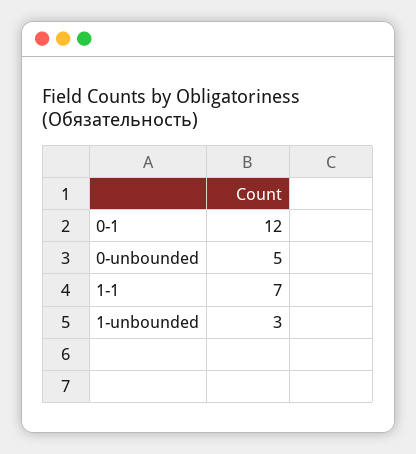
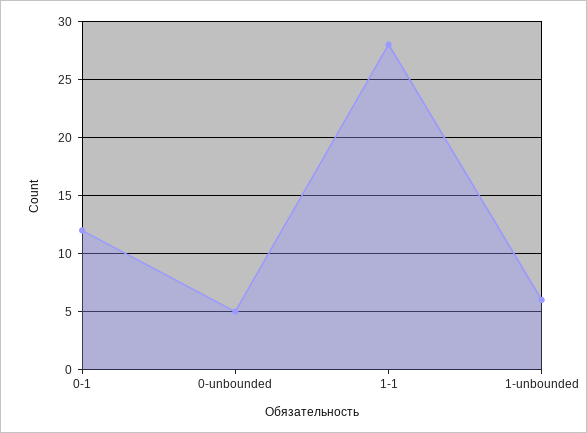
  {
    "0-1": 12,
    "0-unbounded": 5,
-   "1-1": 7,
+   "1-1": 28,
-   "1-unbounded": 3
+   "1-unbounded": 6
  }

